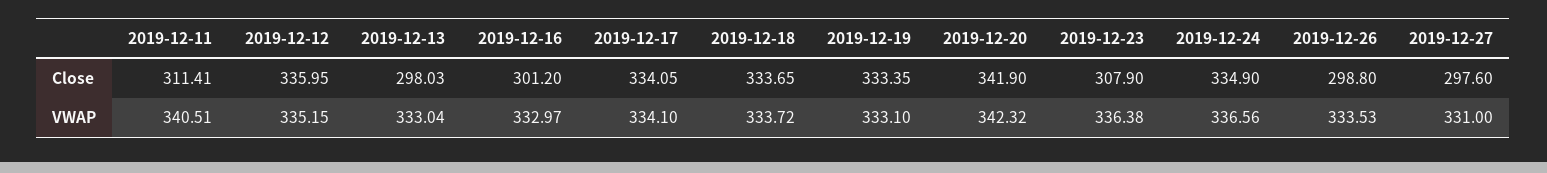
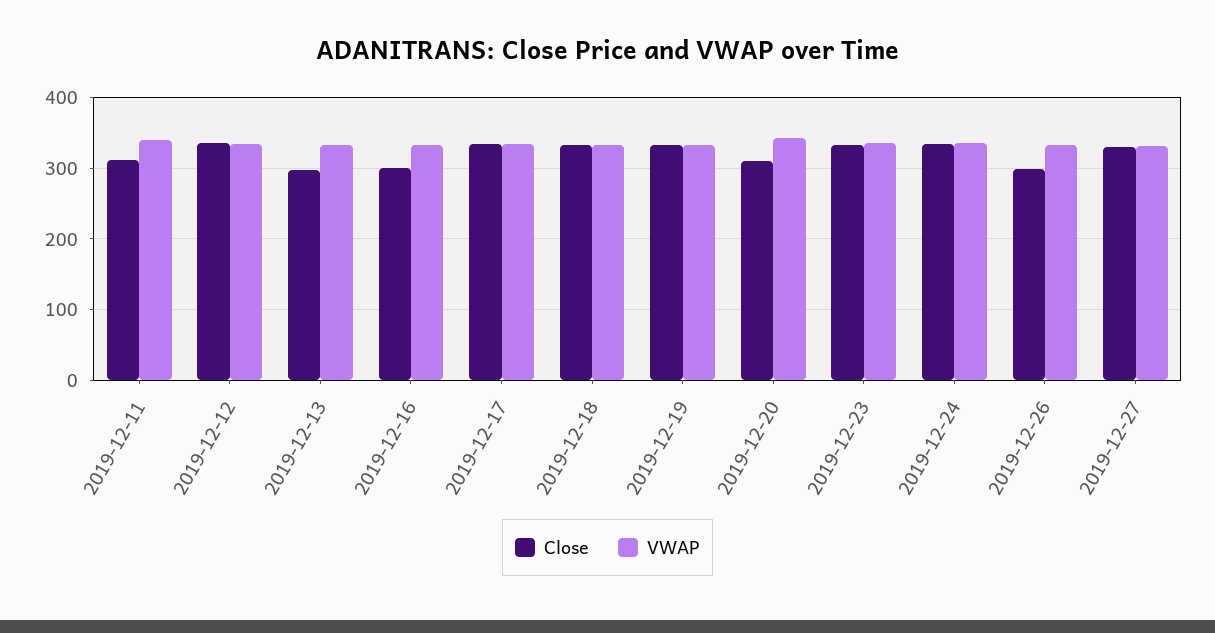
  {
    "Close": {
      "2019-12-11": 311.41,
      "2019-12-12": 335.95,
      "2019-12-13": 298.03,
      "2019-12-16": 301.2,
      "2019-12-17": 334.05,
      "2019-12-18": 333.65,
      "2019-12-19": 333.35,
-     "2019-12-20": 341.9,
+     "2019-12-20": 310,
-     "2019-12-23": 307.9,
+     "2019-12-23": 330,
      "2019-12-24": 334.9,
      "2019-12-26": 298.8,
-     "2019-12-27": 297.6
+     "2019-12-27": 330
    },
    "VWAP": {
      "2019-12-11": 340.51,
      "2019-12-12": 335.15,
      "2019-12-13": 333.04,
      "2019-12-16": 332.97,
      "2019-12-17": 334.1,
      "2019-12-18": 333.72,
      "2019-12-19": 333.1,
      "2019-12-20": 342.32,
      "2019-12-23": 336.38,
      "2019-12-24": 336.56,
      "2019-12-26": 333.53,
      "2019-12-27": 331
    }
  }

